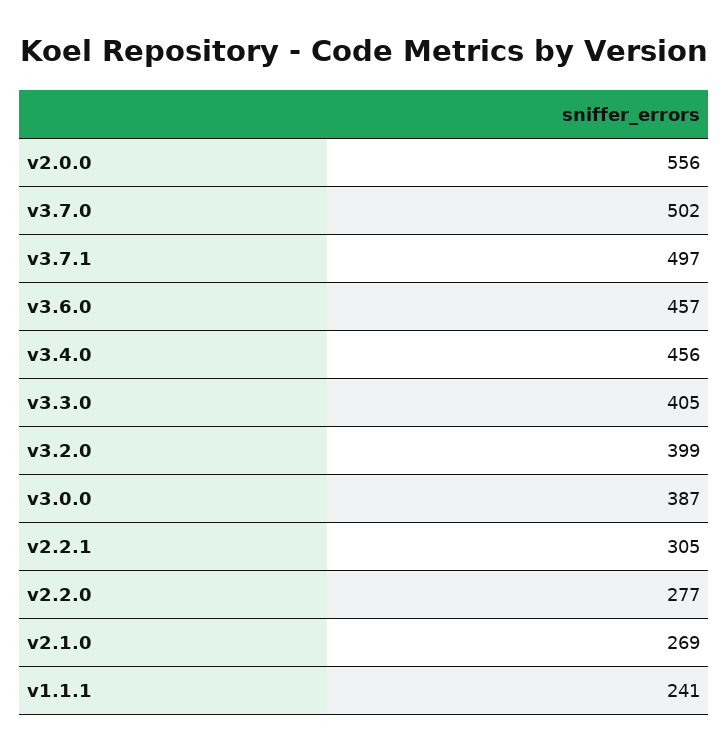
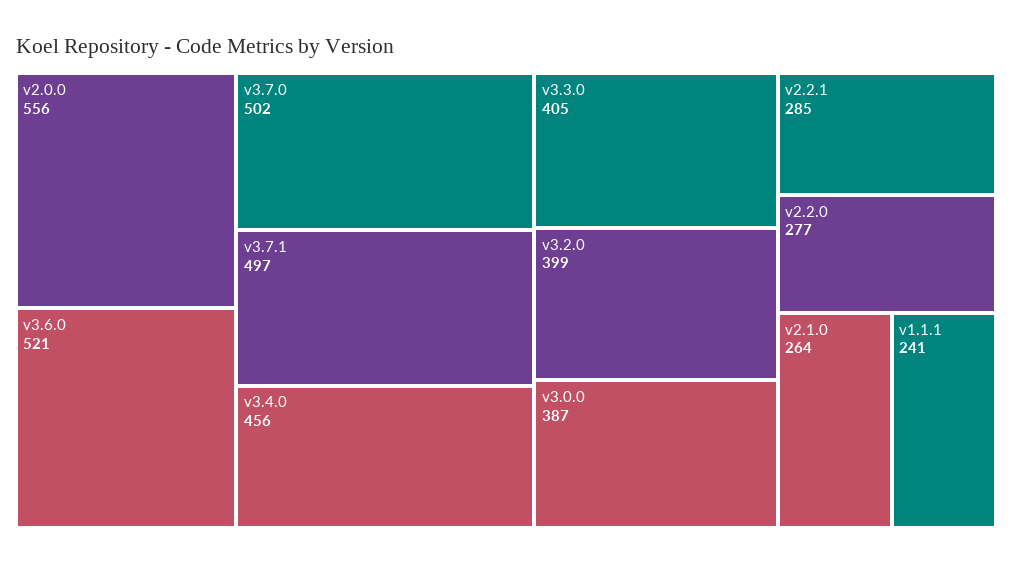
  {
    "v2.0.0": 556,
    "v3.7.0": 502,
    "v3.7.1": 497,
-   "v3.6.0": 457,
+   "v3.6.0": 521,
    "v3.4.0": 456,
    "v3.3.0": 405,
    "v3.2.0": 399,
    "v3.0.0": 387,
-   "v2.2.1": 305,
+   "v2.2.1": 285,
    "v2.2.0": 277,
-   "v2.1.0": 269,
+   "v2.1.0": 264,
    "v1.1.1": 241
  }

